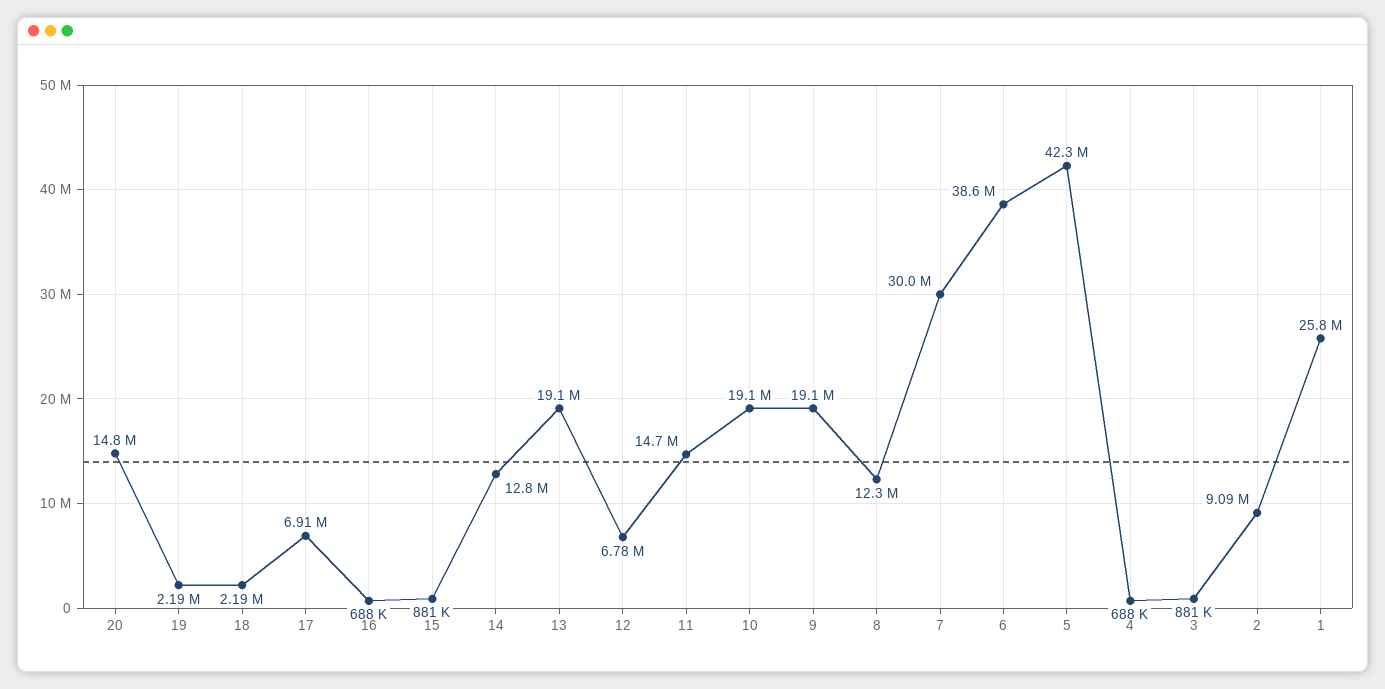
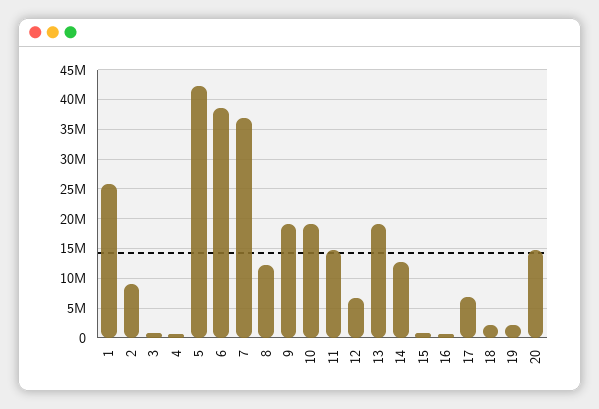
  {
    "20": 14800000,
    "19": 2190000,
    "18": 2190000,
    "17": 6910000,
    "16": 688000,
    "15": 881000,
    "14": 12800000,
    "13": 19100000,
    "12": 6780000,
    "11": 14700000,
    "10": 19100000,
    "9": 19100000,
    "8": 12300000,
-   "7": 30000000,
+   "7": 37500000,
    "6": 38600000,
    "5": 42300000,
    "4": 688000,
    "3": 881000,
    "2": 9090000,
    "1": 25800000
  }

